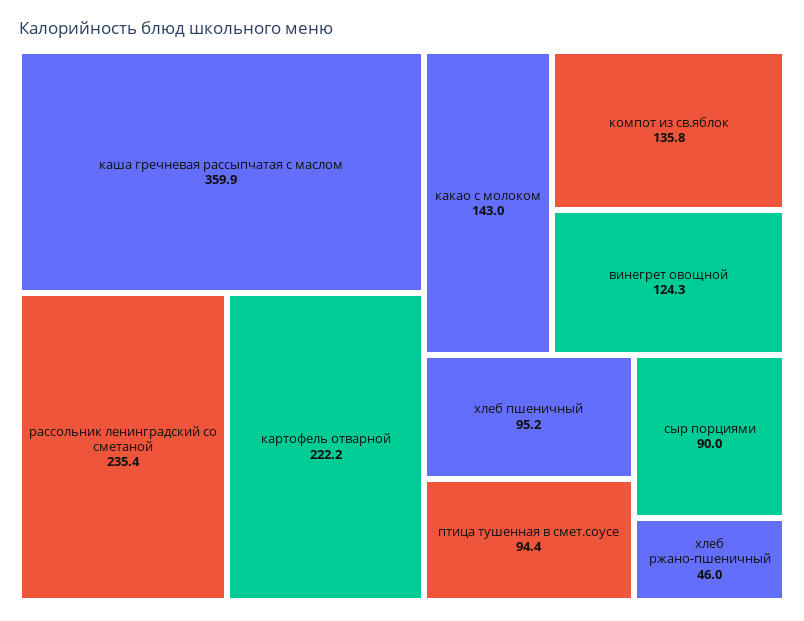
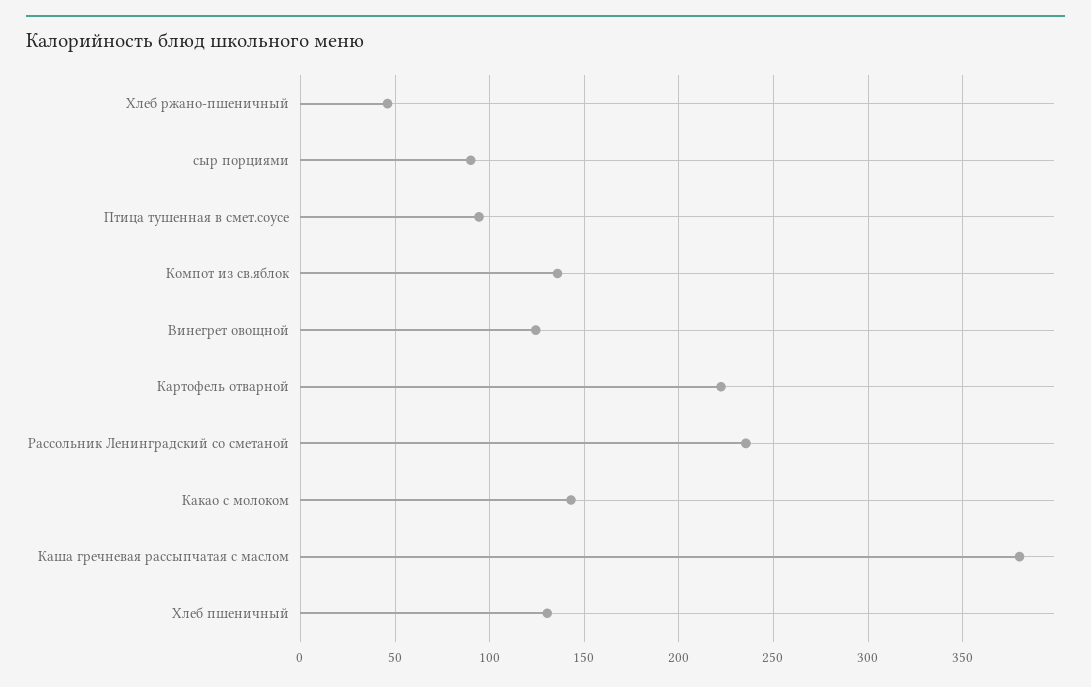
  {
-   "каша гречневая рассыпчатая с маслом": 359.9,
+   "каша гречневая рассыпчатая с маслом": 380,
    "рассольник ленинградский со сметаной": 235.4,
    "картофель отварной": 222.2,
    "какао с молоком": 143,
    "компот из св.яблок": 135.8,
    "винегрет овощной": 124.3,
-   "хлеб пшеничный": 95.2,
+   "хлеб пшеничный": 130,
    "птица тушенная в смет.соусе": 94.4,
    "сыр порциями": 90,
    "хлеб ржано-пшеничный": 46
  }

